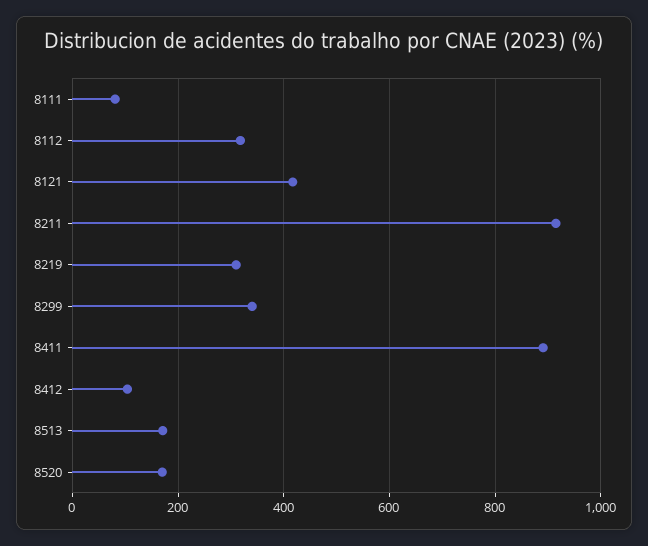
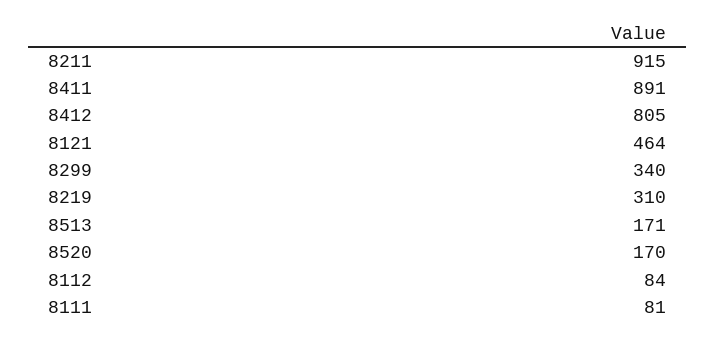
  {
    "8111": 81,
-   "8112": 320,
+   "8112": 84,
-   "8121": 420,
+   "8121": 464,
    "8211": 915,
    "8219": 310,
    "8299": 340,
    "8411": 891,
-   "8412": 100,
+   "8412": 805,
    "8513": 171,
    "8520": 170
  }

